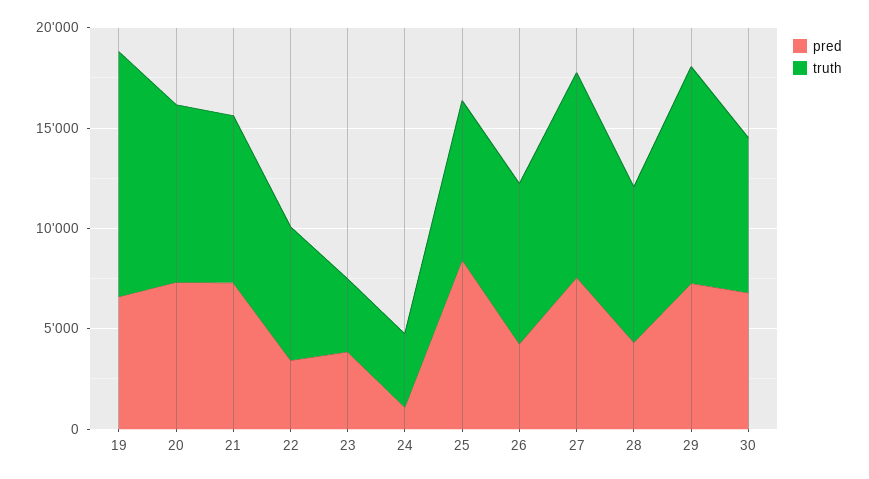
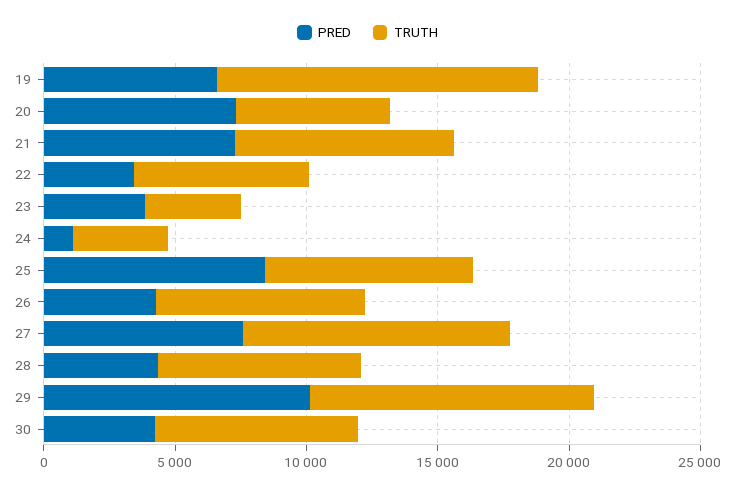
  {
    "pred": {
      "19": 7000,
      "20": 7000,
      "21": 7000,
      "22": 3000,
      "23": 4000,
      "24": 1000,
      "25": 8000,
      "26": 4000,
      "27": 8000,
      "28": 4000,
-     "29": 7000,
+     "29": 10000,
-     "30": 7000
+     "30": 4000
    },
    "truth": {
      "19": 12000,
-     "20": 9000,
+     "20": 6000,
      "21": 8000,
      "22": 7000,
      "23": 4000,
      "24": 4000,
      "25": 8000,
      "26": 8000,
      "27": 10000,
      "28": 8000,
      "29": 11000,
      "30": 8000
    }
  }

